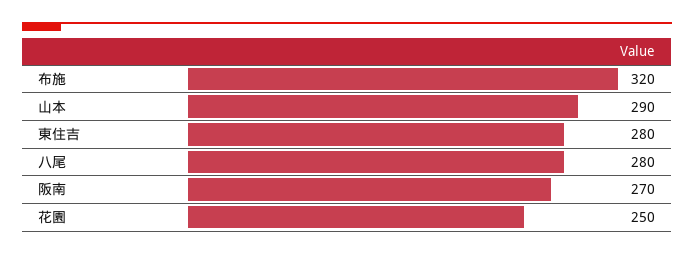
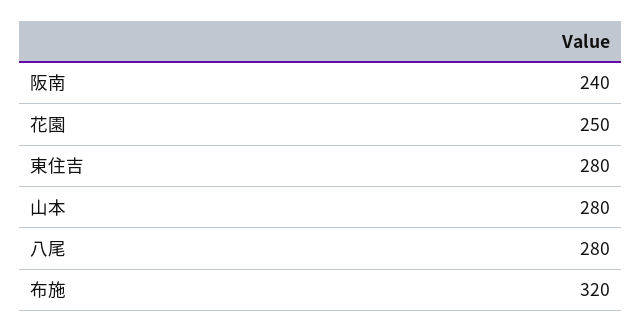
  {
    "布施": 320,
-   "山本": 290,
+   "山本": 280,
    "東住吉": 280,
    "八尾": 280,
-   "阪南": 270,
+   "阪南": 240,
    "花園": 250
  }

